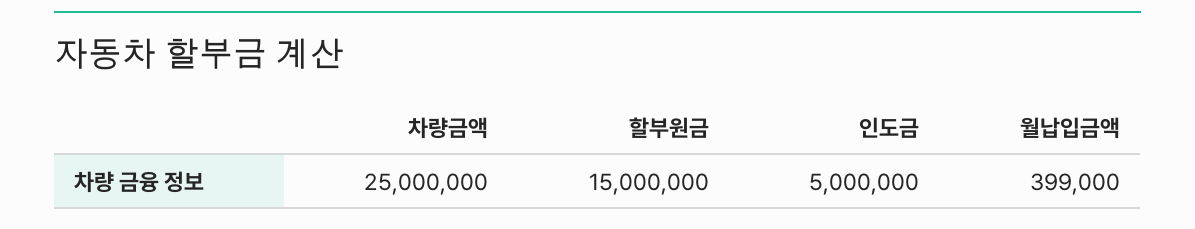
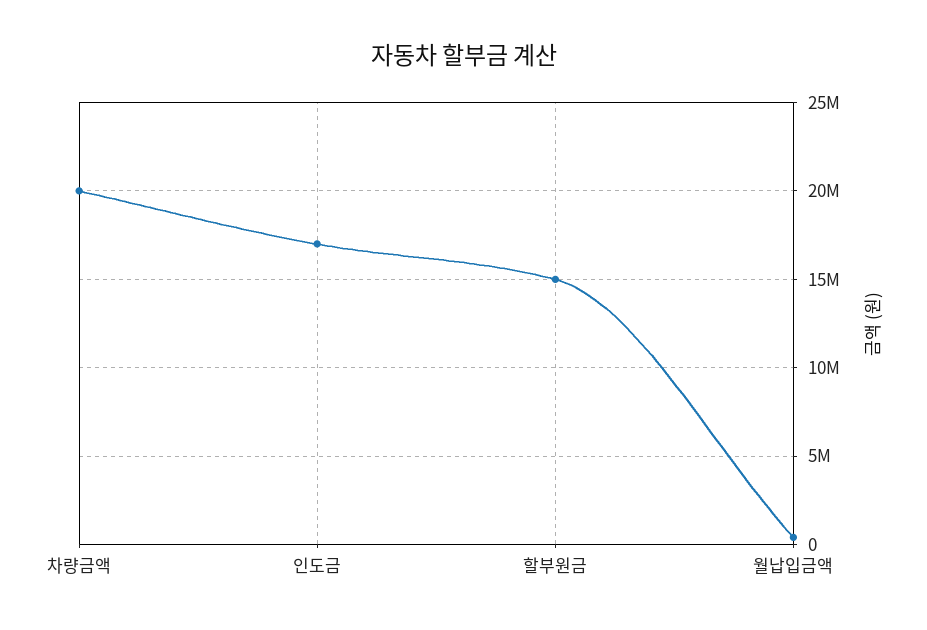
  {
-   "차량금액": 25000000,
+   "차량금액": 20000000,
    "할부원금": 15000000,
-   "인도금": 5000000,
+   "인도금": 17000000,
    "월납입금액": 399000
  }

